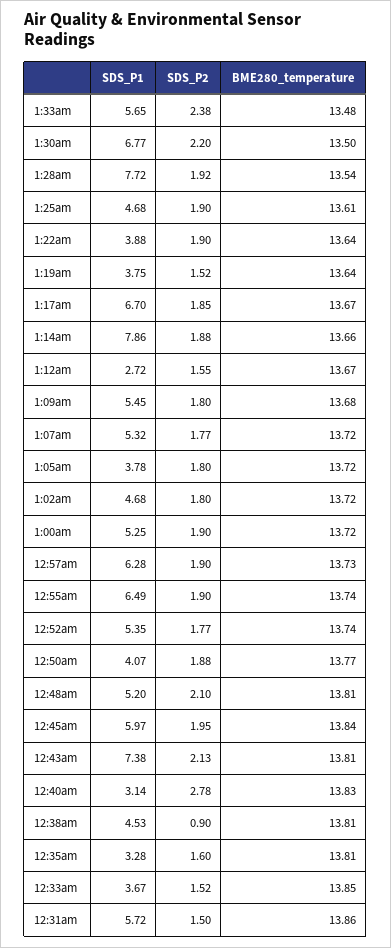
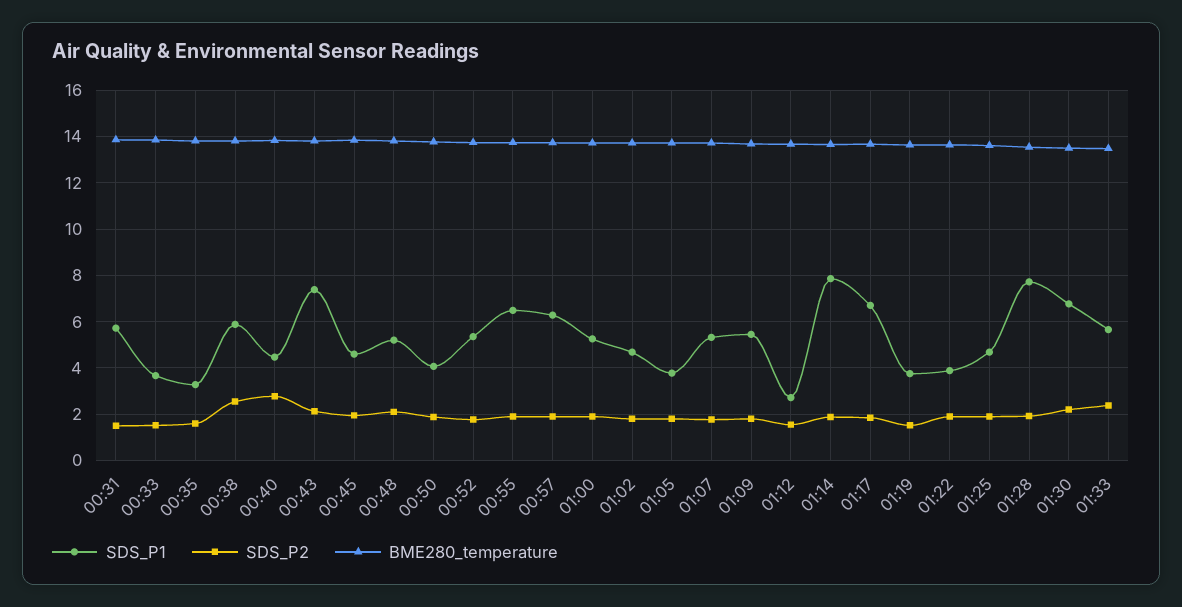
  {
    "SDS_P1": {
      "1:33am": 5.65,
      "1:30am": 6.77,
      "1:28am": 7.72,
      "1:25am": 4.68,
      "1:22am": 3.88,
      "1:19am": 3.75,
      "1:17am": 6.7,
      "1:14am": 7.86,
      "1:12am": 2.72,
      "1:09am": 5.45,
      "1:07am": 5.32,
      "1:05am": 3.78,
      "1:02am": 4.68,
      "1:00am": 5.25,
      "12:57am": 6.28,
      "12:55am": 6.49,
      "12:52am": 5.35,
      "12:50am": 4.07,
      "12:48am": 5.2,
-     "12:45am": 5.97,
+     "12:45am": 4.5,
      "12:43am": 7.38,
-     "12:40am": 3.14,
+     "12:40am": 4.5,
-     "12:38am": 4.53,
+     "12:38am": 6,
      "12:35am": 3.28,
      "12:33am": 3.67,
      "12:31am": 5.72
    },
    "SDS_P2": {
      "1:33am": 2.38,
      "1:30am": 2.2,
      "1:28am": 1.92,
      "1:25am": 1.9,
      "1:22am": 1.9,
      "1:19am": 1.52,
      "1:17am": 1.85,
      "1:14am": 1.88,
      "1:12am": 1.55,
      "1:09am": 1.8,
      "1:07am": 1.77,
      "1:05am": 1.8,
      "1:02am": 1.8,
      "1:00am": 1.9,
      "12:57am": 1.9,
      "12:55am": 1.9,
      "12:52am": 1.77,
      "12:50am": 1.88,
      "12:48am": 2.1,
      "12:45am": 1.95,
      "12:43am": 2.13,
      "12:40am": 2.78,
-     "12:38am": 0.9,
+     "12:38am": 2.5,
      "12:35am": 1.6,
      "12:33am": 1.52,
      "12:31am": 1.5
    },
    "BME280_temperature": {
      "1:33am": 13.48,
      "1:30am": 13.5,
      "1:28am": 13.54,
      "1:25am": 13.61,
      "1:22am": 13.64,
      "1:19am": 13.64,
      "1:17am": 13.67,
      "1:14am": 13.66,
      "1:12am": 13.67,
      "1:09am": 13.68,
      "1:07am": 13.72,
      "1:05am": 13.72,
      "1:02am": 13.72,
      "1:00am": 13.72,
      "12:57am": 13.73,
      "12:55am": 13.74,
      "12:52am": 13.74,
      "12:50am": 13.77,
      "12:48am": 13.81,
      "12:45am": 13.84,
      "12:43am": 13.81,
      "12:40am": 13.83,
      "12:38am": 13.81,
      "12:35am": 13.81,
      "12:33am": 13.85,
      "12:31am": 13.86
    }
  }

